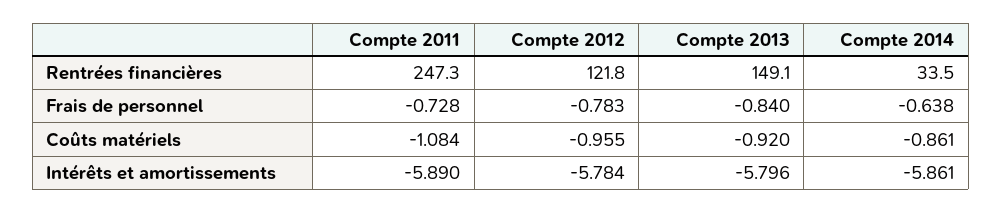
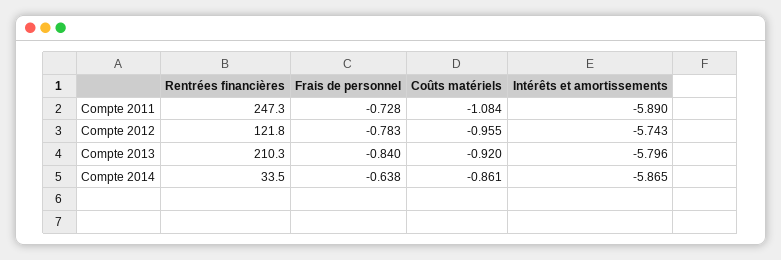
  {
    "Compte 2011": {
      "Rentrées financières": 247.3,
      "Frais de personnel": -0.728,
      "Coûts matériels": -1.084,
      "Intérêts et amortissements": -5.89
    },
    "Compte 2012": {
      "Rentrées financières": 121.8,
      "Frais de personnel": -0.783,
      "Coûts matériels": -0.955,
-     "Intérêts et amortissements": -5.784
+     "Intérêts et amortissements": -5.743
    },
    "Compte 2013": {
-     "Rentrées financières": 149.1,
+     "Rentrées financières": 210.3,
      "Frais de personnel": -0.84,
      "Coûts matériels": -0.92,
      "Intérêts et amortissements": -5.796
    },
    "Compte 2014": {
      "Rentrées financières": 33.5,
      "Frais de personnel": -0.638,
      "Coûts matériels": -0.861,
-     "Intérêts et amortissements": -5.861
+     "Intérêts et amortissements": -5.865
    }
  }

